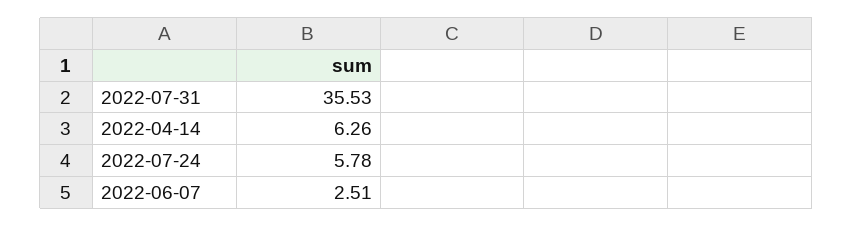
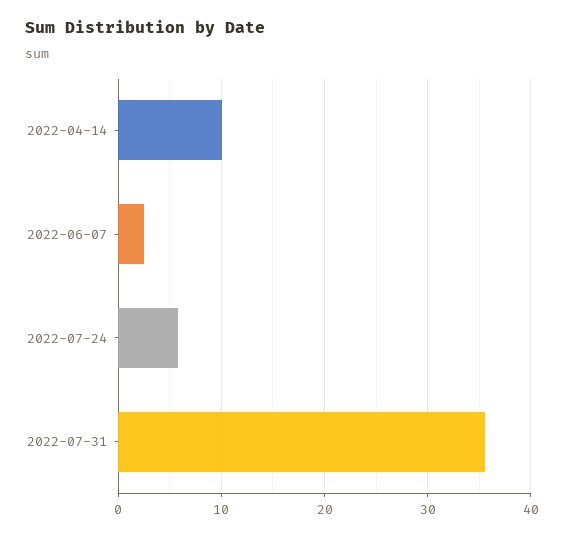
  {
    "2022-07-31": 35.53,
-   "2022-04-14": 6.26,
+   "2022-04-14": 10,
    "2022-07-24": 5.78,
    "2022-06-07": 2.51
  }

